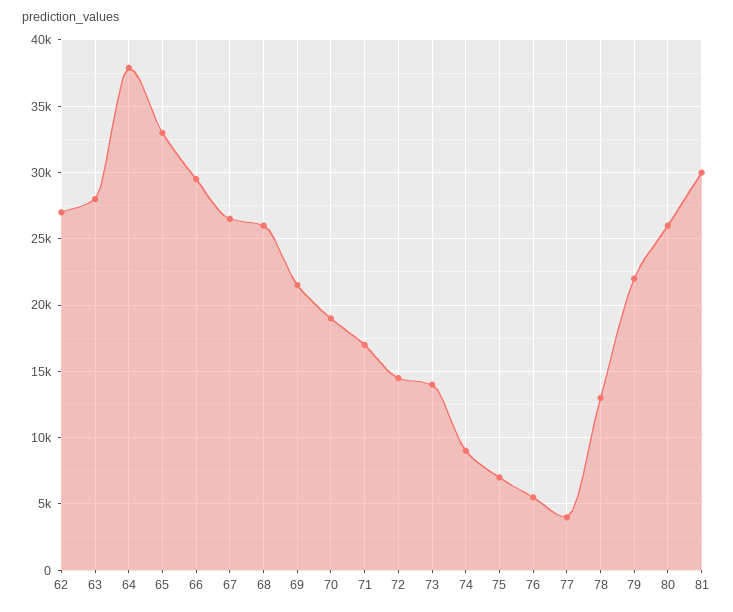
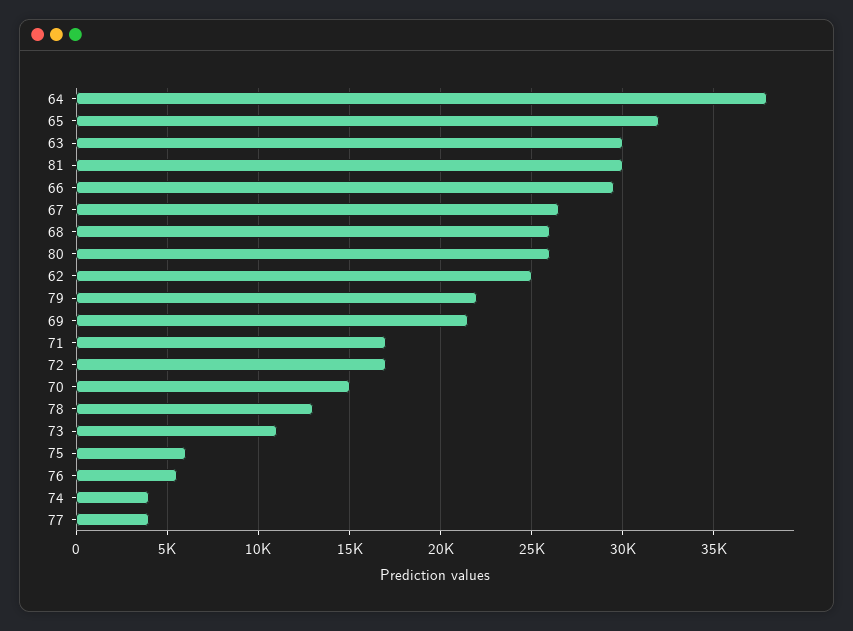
  {
-   "62": 27000,
+   "62": 25000,
-   "63": 28000,
+   "63": 30000,
    "64": 38000,
-   "65": 33000,
+   "65": 32000,
    "66": 29500,
    "67": 26500,
    "68": 26000,
    "69": 21500,
-   "70": 19000,
+   "70": 15000,
    "71": 17000,
-   "72": 14500,
+   "72": 17000,
-   "73": 14000,
+   "73": 11000,
-   "74": 9000,
+   "74": 4000,
-   "75": 7000,
+   "75": 6000,
    "76": 5500,
    "77": 4000,
    "78": 13000,
    "79": 22000,
    "80": 26000,
    "81": 30000
  }

